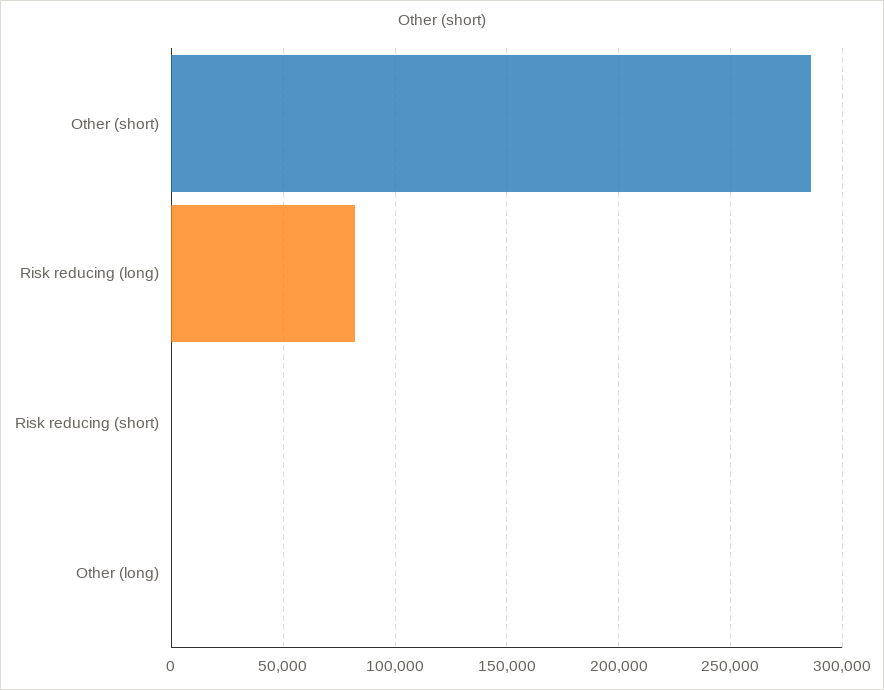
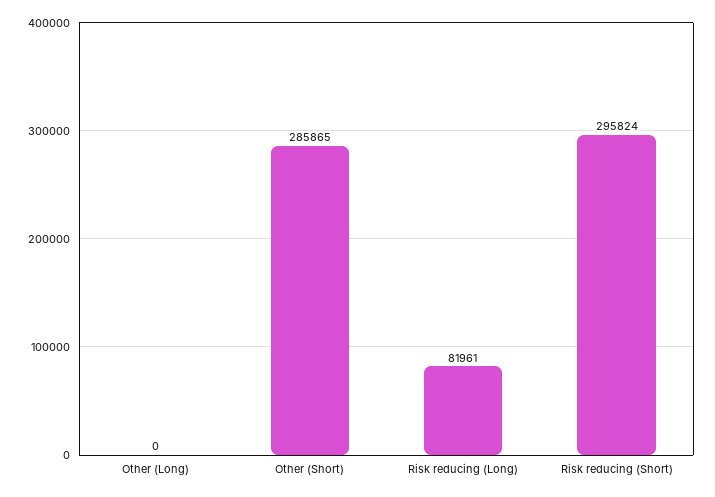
  {
    "Other (short)": 285865,
    "Risk reducing (long)": 81961,
-   "Risk reducing (short)": 0,
+   "Risk reducing (short)": 295824,
    "Other (long)": 0
  }

